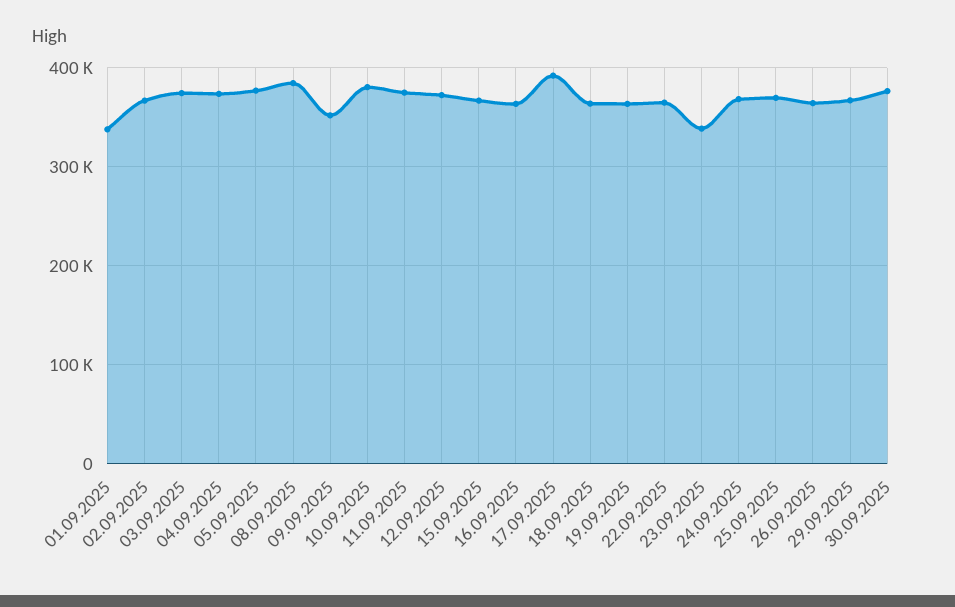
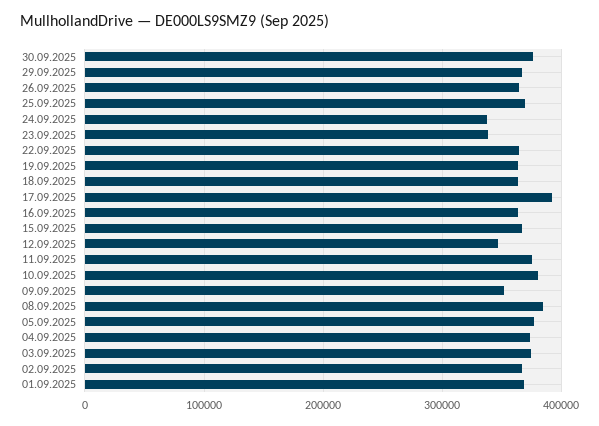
  {
-   "01.09.2025": 340000,
+   "01.09.2025": 370000,
    "02.09.2025": 370000,
    "03.09.2025": 370000,
    "04.09.2025": 370000,
    "05.09.2025": 380000,
    "08.09.2025": 380000,
    "09.09.2025": 350000,
    "10.09.2025": 380000,
    "11.09.2025": 370000,
-   "12.09.2025": 370000,
+   "12.09.2025": 350000,
    "15.09.2025": 370000,
    "16.09.2025": 360000,
    "17.09.2025": 390000,
    "18.09.2025": 360000,
    "19.09.2025": 360000,
    "22.09.2025": 360000,
    "23.09.2025": 340000,
-   "24.09.2025": 370000,
+   "24.09.2025": 340000,
    "25.09.2025": 370000,
    "26.09.2025": 360000,
    "29.09.2025": 370000,
    "30.09.2025": 380000
  }

